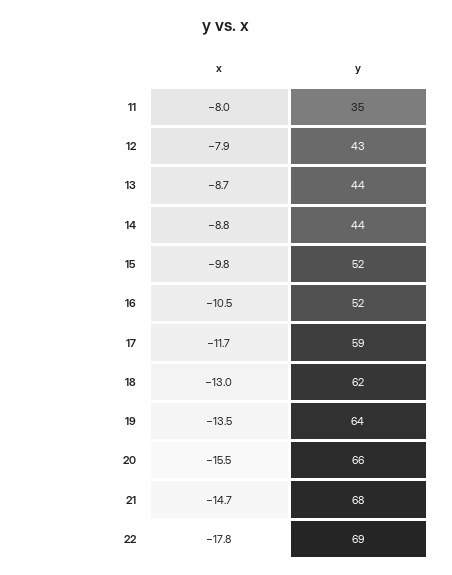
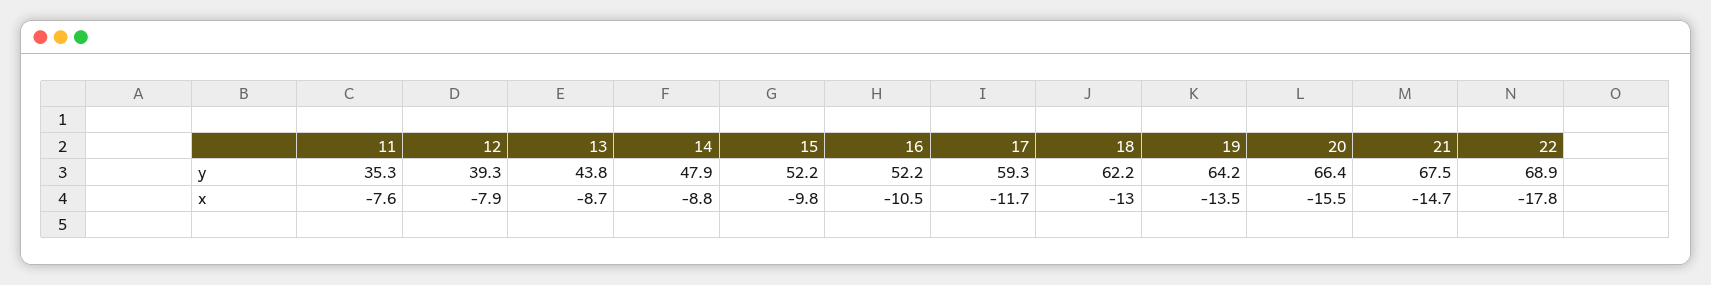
  {
    "x": {
-     "11": -8,
+     "11": -7.6,
      "12": -7.9,
      "13": -8.7,
      "14": -8.8,
      "15": -9.8,
      "16": -10.5,
      "17": -11.7,
      "18": -13,
      "19": -13.5,
      "20": -15.5,
      "21": -14.7,
      "22": -17.8
    },
    "y": {
      "11": 35.3,
-     "12": 43,
+     "12": 39.3,
      "13": 43.8,
-     "14": 44,
+     "14": 47.9,
      "15": 52.2,
      "16": 52.2,
      "17": 59.3,
      "18": 62.2,
      "19": 64.2,
      "20": 66.4,
      "21": 67.5,
      "22": 68.9
    }
  }

